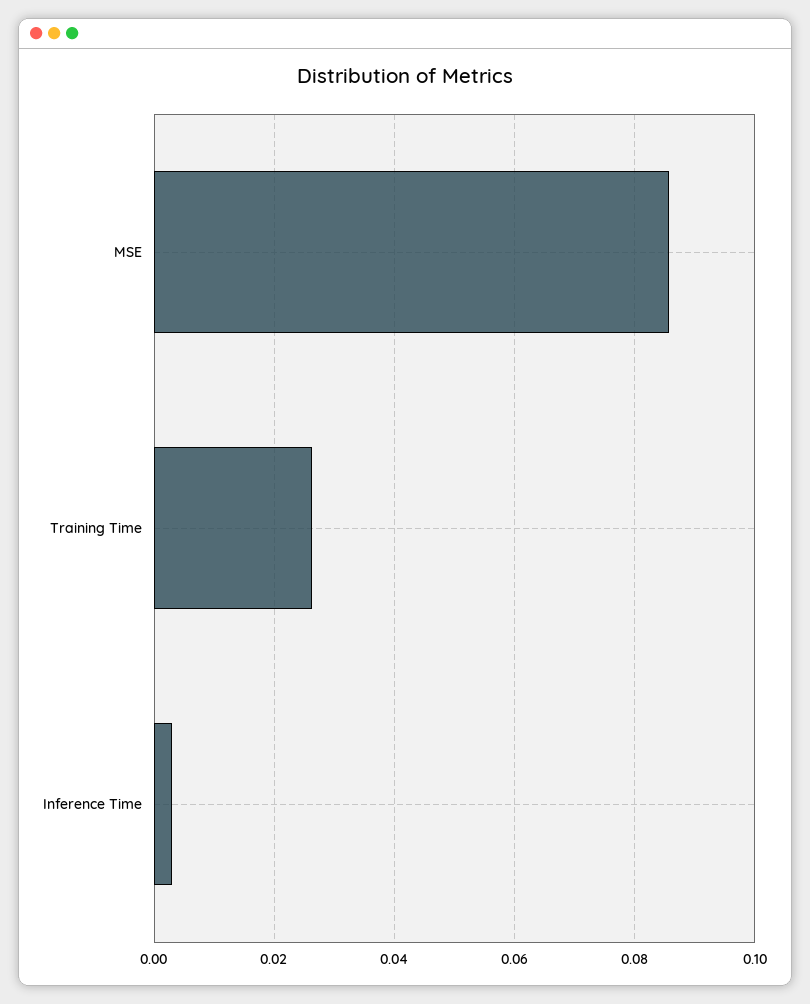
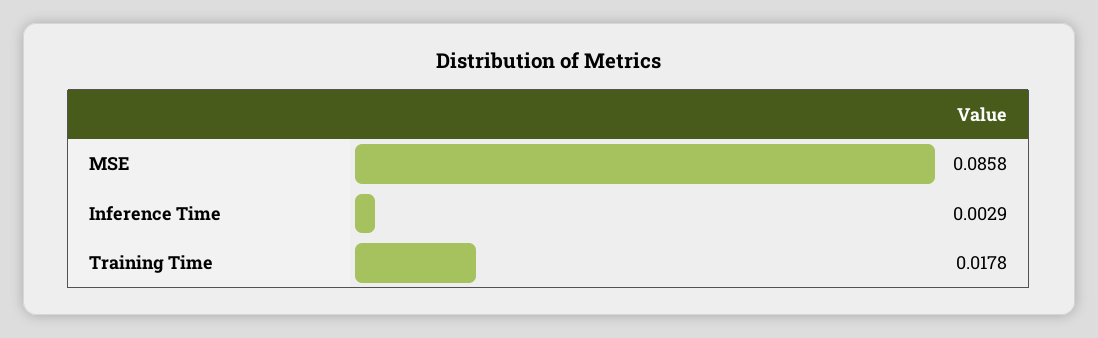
  {
    "MSE": 0.0858,
-   "Training Time": 0.026,
+   "Training Time": 0.0178,
    "Inference Time": 0.0029
  }

